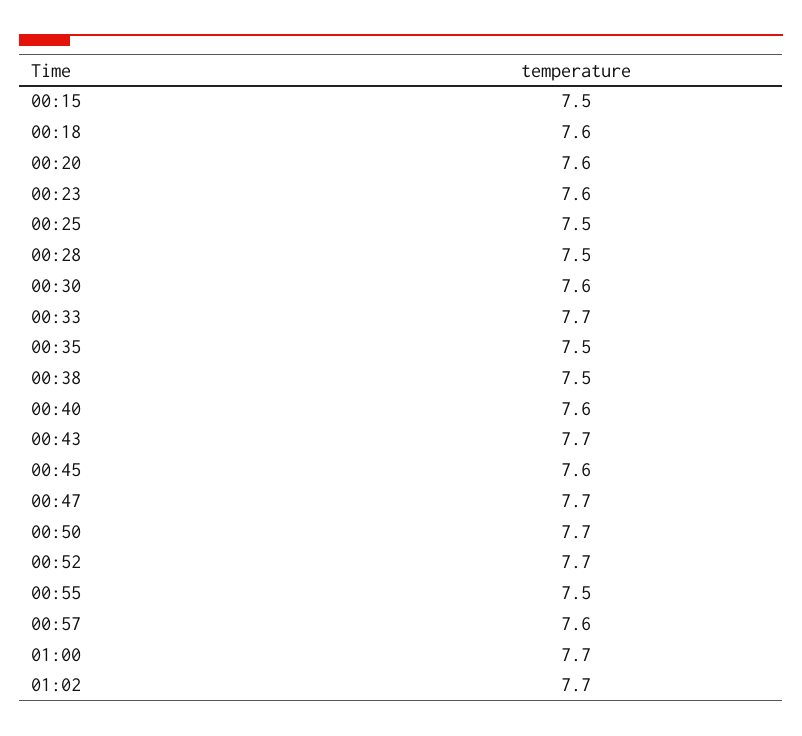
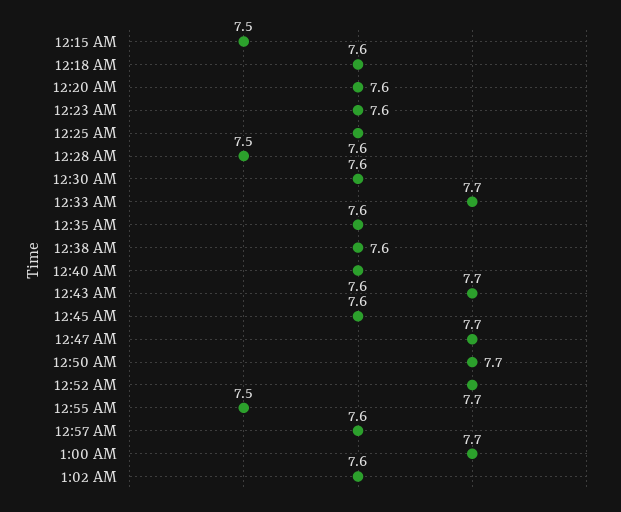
  {
    "00:15": 7.5,
    "00:18": 7.6,
    "00:20": 7.6,
    "00:23": 7.6,
-   "00:25": 7.5,
+   "00:25": 7.6,
    "00:28": 7.5,
    "00:30": 7.6,
    "00:33": 7.7,
-   "00:35": 7.5,
+   "00:35": 7.6,
-   "00:38": 7.5,
+   "00:38": 7.6,
    "00:40": 7.6,
    "00:43": 7.7,
    "00:45": 7.6,
    "00:47": 7.7,
    "00:50": 7.7,
    "00:52": 7.7,
    "00:55": 7.5,
    "00:57": 7.6,
    "01:00": 7.7,
-   "01:02": 7.7
+   "01:02": 7.6
  }

